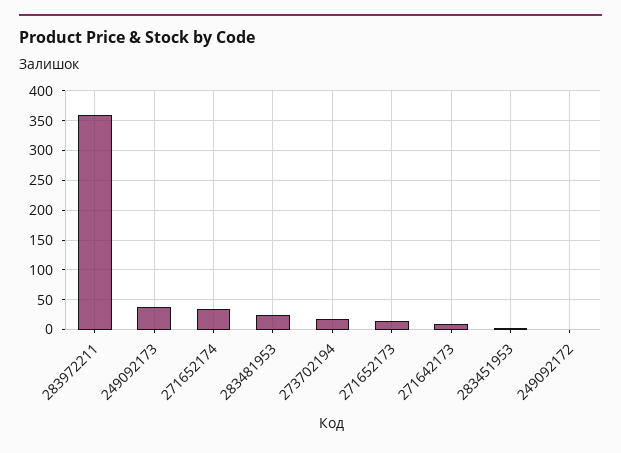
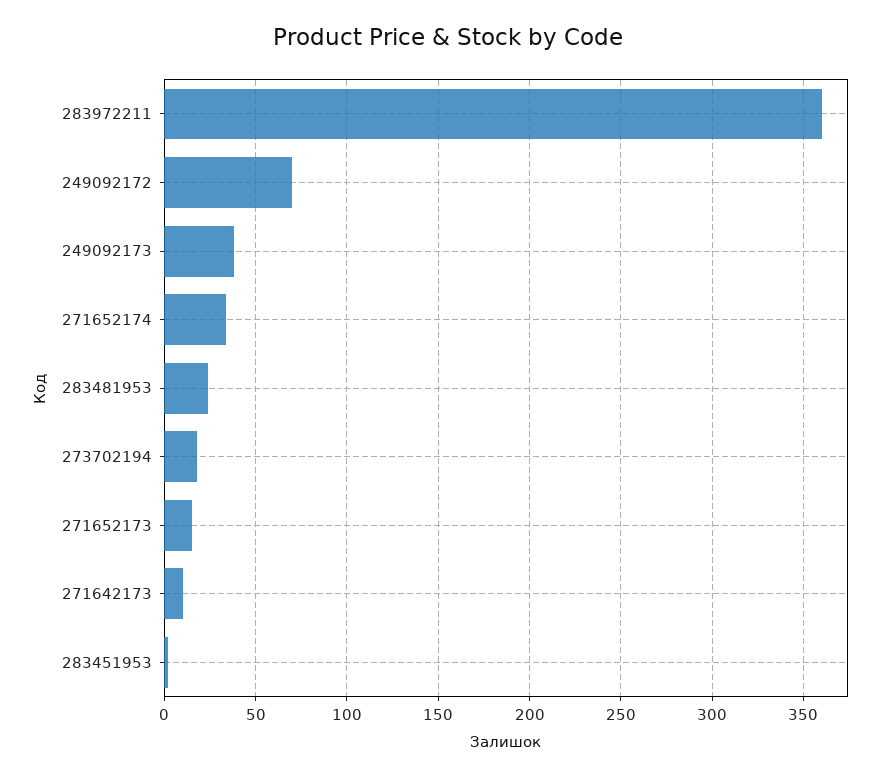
  {
    "283972211": 360,
    "249092173": 40,
    "271652174": 35,
    "283481953": 25,
    "273702194": 20,
    "271652173": 15,
    "271642173": 10,
    "283451953": 0,
-   "249092172": 0
+   "249092172": 70
  }

